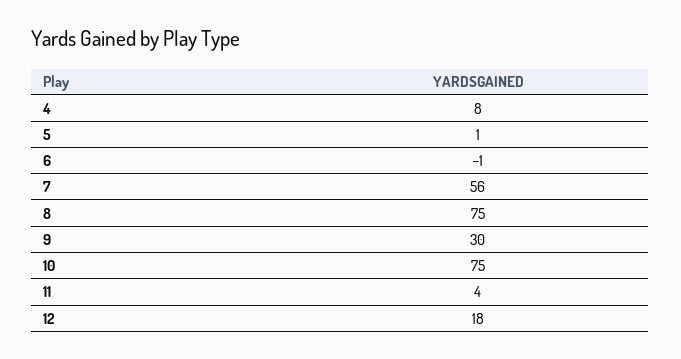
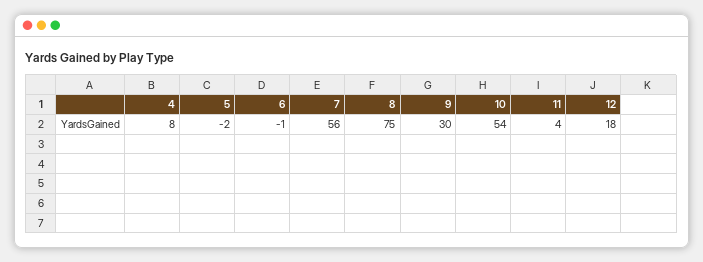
  {
    "4": 8,
-   "5": 1,
+   "5": -2,
    "6": -1,
    "7": 56,
    "8": 75,
    "9": 30,
-   "10": 75,
+   "10": 54,
    "11": 4,
    "12": 18
  }

